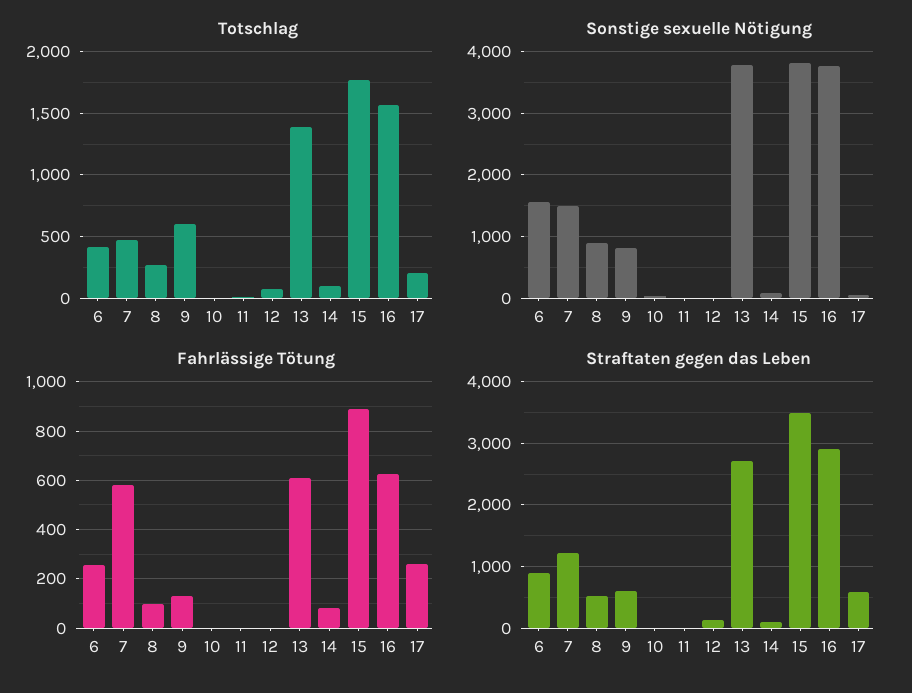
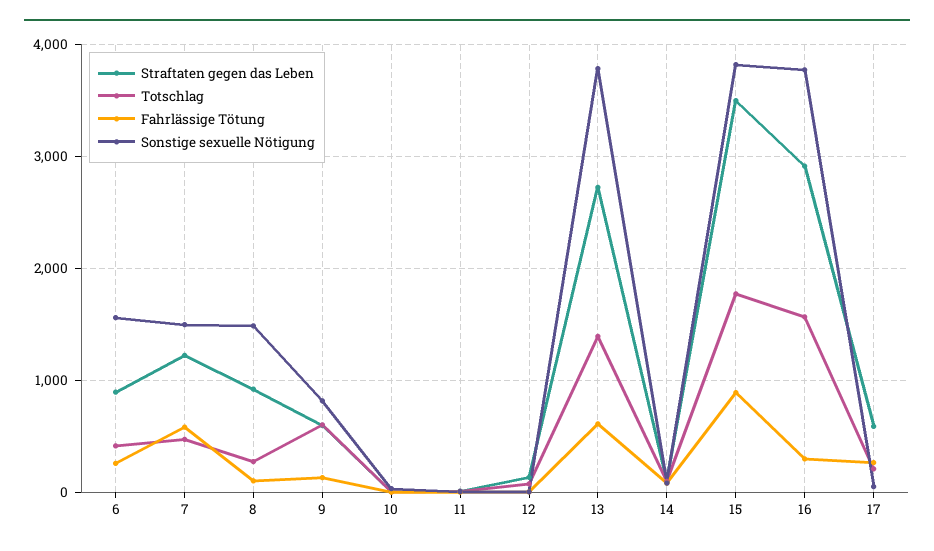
  {
    "Totschlag": {
      "6": 400,
      "7": 450,
      "8": 250,
      "9": 600,
      "10": 0,
      "11": 0,
      "12": 50,
      "13": 1400,
      "14": 100,
      "15": 1750,
      "16": 1550,
      "17": 200
    },
    "Sonstige sexuelle Nötigung": {
      "6": 1600,
      "7": 1500,
-     "8": 900,
+     "8": 1500,
      "9": 800,
      "10": 0,
      "11": 0,
      "12": 0,
      "13": 3800,
      "14": 100,
      "15": 3800,
      "16": 3800,
      "17": 0
    },
    "Fahrlässige Tötung": {
      "6": 250,
      "7": 575,
      "8": 100,
      "9": 125,
      "10": 0,
      "11": 0,
      "12": 0,
      "13": 600,
      "14": 75,
      "15": 900,
-     "16": 625,
+     "16": 300,
      "17": 250
    },
    "Straftaten gegen das Leben": {
      "6": 900,
      "7": 1200,
-     "8": 500,
+     "8": 900,
      "9": 600,
      "10": 0,
      "11": 0,
      "12": 100,
      "13": 2700,
      "14": 100,
      "15": 3500,
      "16": 2900,
      "17": 600
    }
  }

